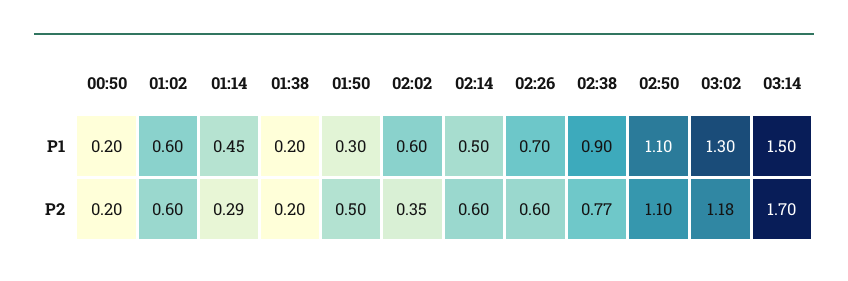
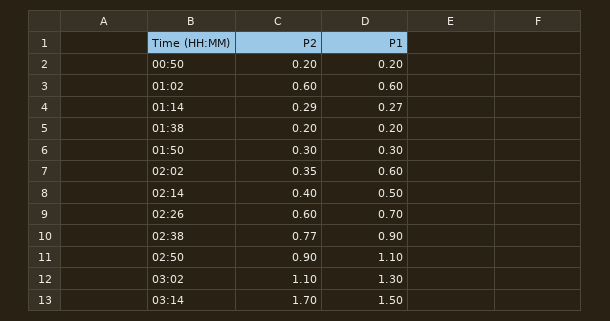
  {
    "00:50": {
      "P1": 0.2,
      "P2": 0.2
    },
    "01:02": {
      "P1": 0.6,
      "P2": 0.6
    },
    "01:14": {
-     "P1": 0.45,
+     "P1": 0.27,
      "P2": 0.29
    },
    "01:38": {
      "P1": 0.2,
      "P2": 0.2
    },
    "01:50": {
      "P1": 0.3,
-     "P2": 0.5
+     "P2": 0.3
    },
    "02:02": {
      "P1": 0.6,
      "P2": 0.35
    },
    "02:14": {
      "P1": 0.5,
-     "P2": 0.6
+     "P2": 0.4
    },
    "02:26": {
      "P1": 0.7,
      "P2": 0.6
    },
    "02:38": {
      "P1": 0.9,
      "P2": 0.77
    },
    "02:50": {
      "P1": 1.1,
-     "P2": 1.1
+     "P2": 0.9
    },
    "03:02": {
      "P1": 1.3,
-     "P2": 1.18
+     "P2": 1.1
    },
    "03:14": {
      "P1": 1.5,
      "P2": 1.7
    }
  }

